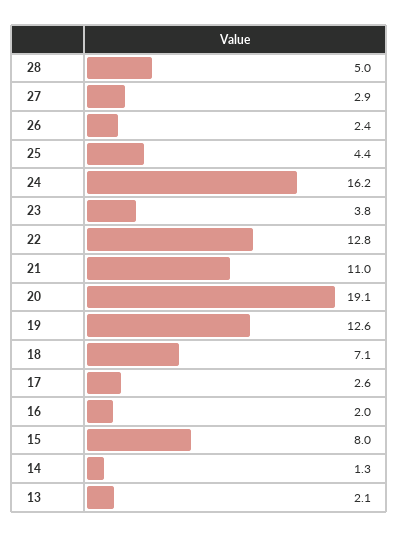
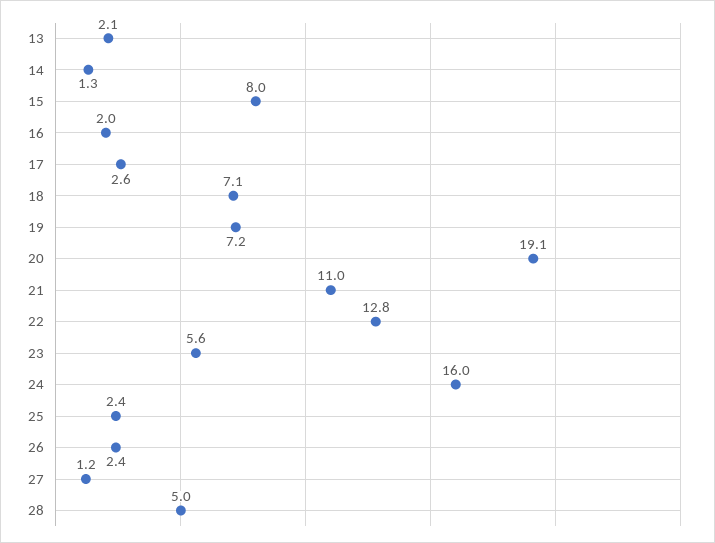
  {
    "28": 5,
-   "27": 2.9,
+   "27": 1.2,
    "26": 2.4,
-   "25": 4.4,
+   "25": 2.4,
-   "24": 16.2,
+   "24": 16,
-   "23": 3.8,
+   "23": 5.6,
    "22": 12.8,
    "21": 11,
    "20": 19.1,
-   "19": 12.6,
+   "19": 7.2,
    "18": 7.1,
    "17": 2.6,
    "16": 2,
    "15": 8,
    "14": 1.3,
    "13": 2.1
  }

